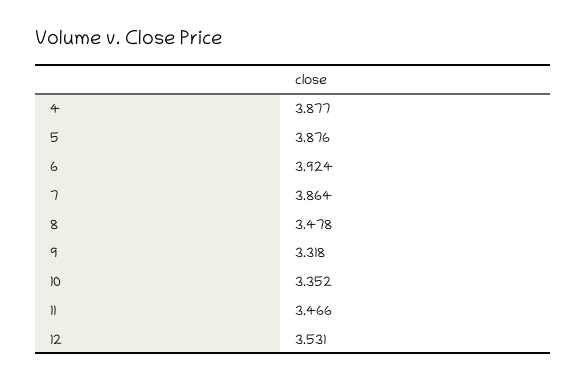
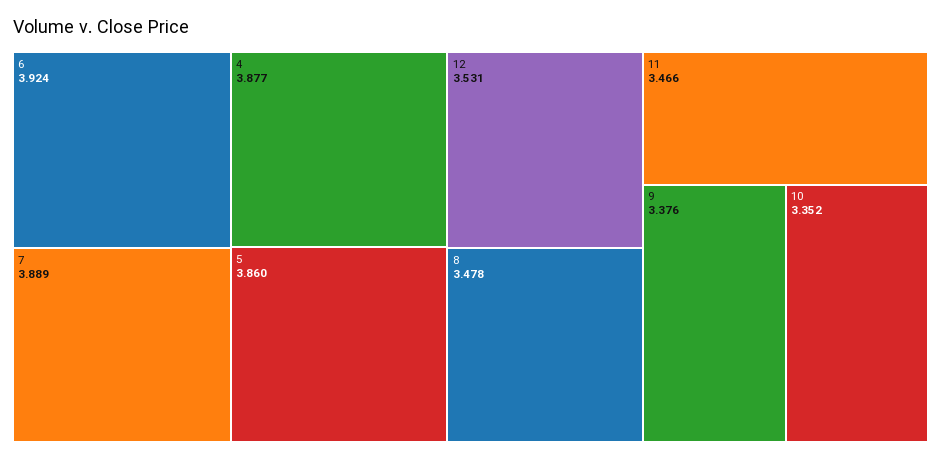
  {
    "4": 3.877,
-   "5": 3.876,
+   "5": 3.86,
    "6": 3.924,
-   "7": 3.864,
+   "7": 3.889,
    "8": 3.478,
-   "9": 3.318,
+   "9": 3.376,
    "10": 3.352,
    "11": 3.466,
    "12": 3.531
  }

